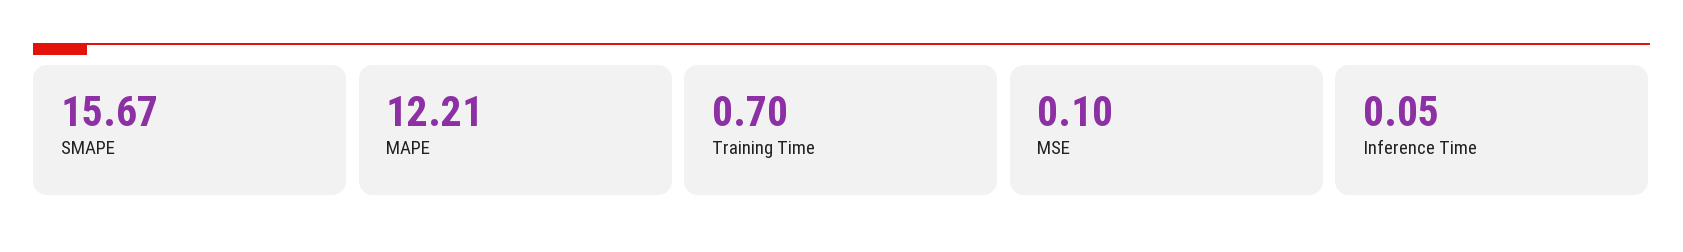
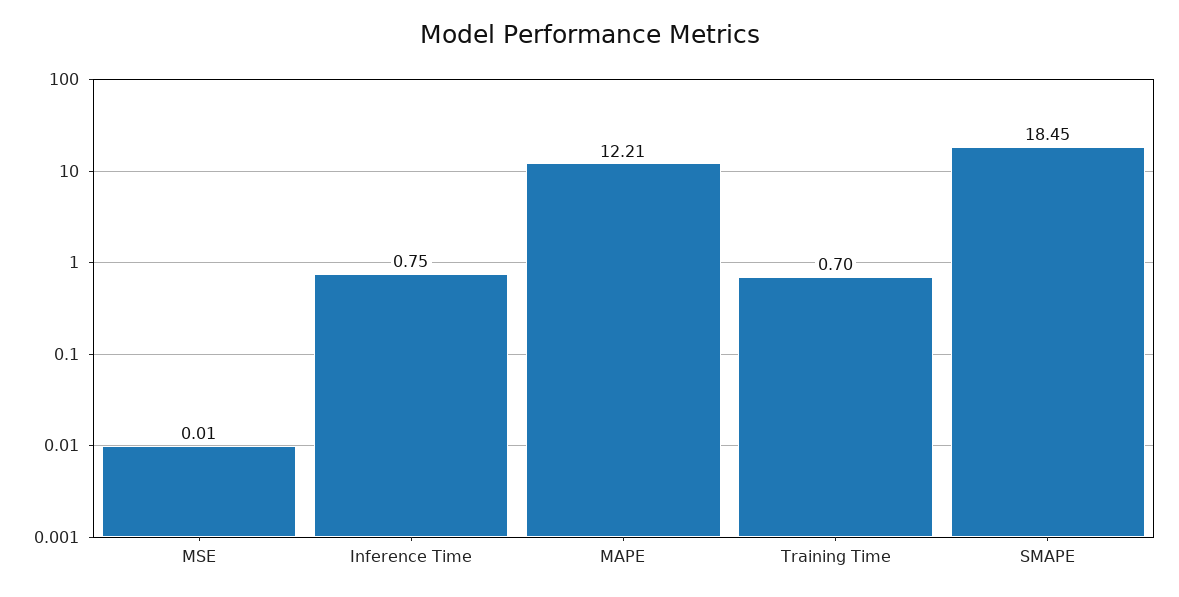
  {
-   "SMAPE": 15.67,
+   "SMAPE": 18.45,
    "MAPE": 12.21,
    "Training Time": 0.7,
-   "MSE": 0.1,
+   "MSE": 0.01,
-   "Inference Time": 0.05
+   "Inference Time": 0.75
  }

